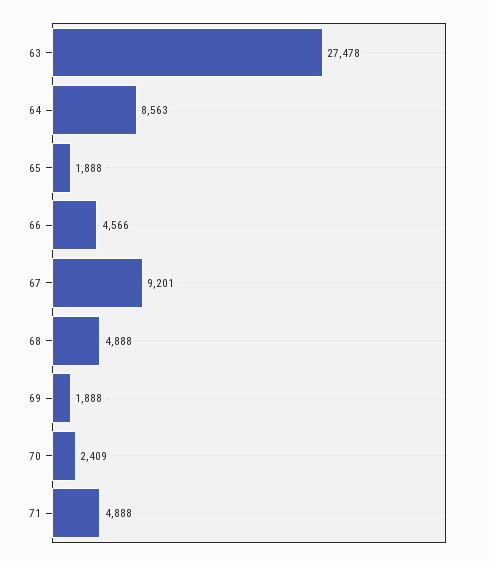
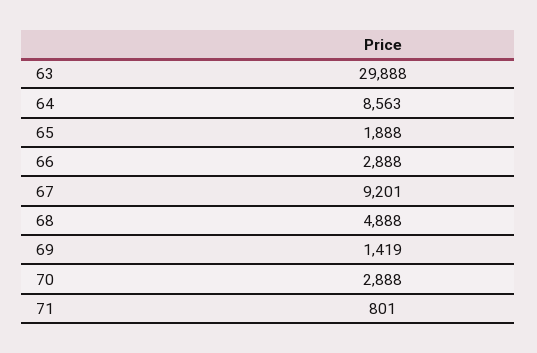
  {
-   "63": 27478,
+   "63": 29888,
    "64": 8563,
    "65": 1888,
-   "66": 4566,
+   "66": 2888,
    "67": 9201,
    "68": 4888,
-   "69": 1888,
+   "69": 1419,
-   "70": 2409,
+   "70": 2888,
-   "71": 4888
+   "71": 801
  }

